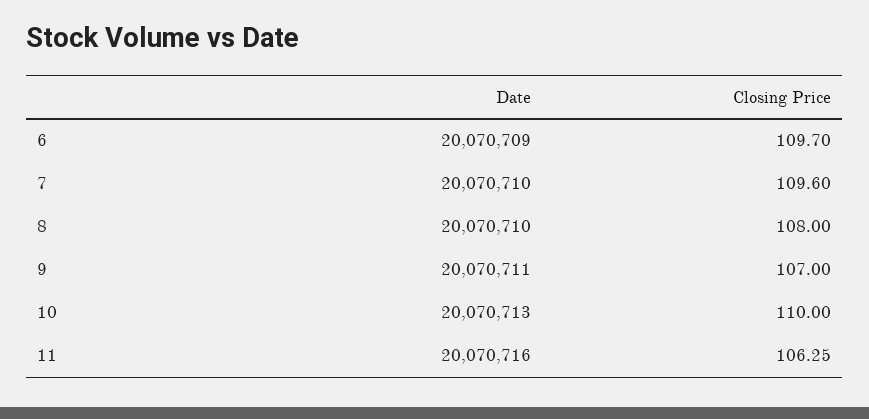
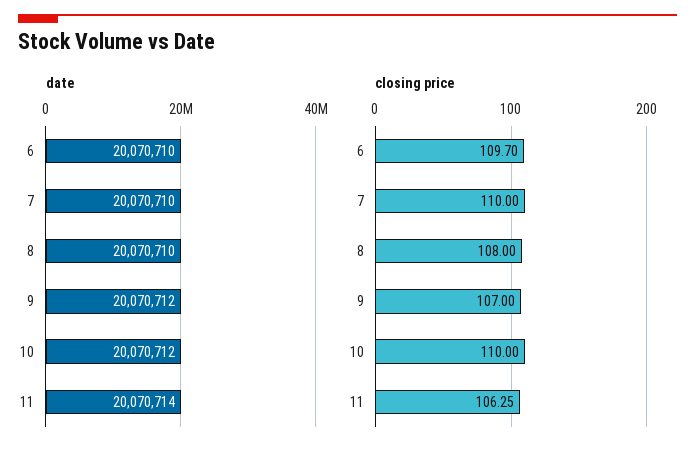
  {
    "Date": {
-     "6": 20070709,
+     "6": 20070710,
      "7": 20070710,
      "8": 20070710,
-     "9": 20070711,
+     "9": 20070712,
-     "10": 20070713,
+     "10": 20070712,
-     "11": 20070716
+     "11": 20070714
    },
    "Closing Price": {
      "6": 109.7,
-     "7": 109.6,
+     "7": 110,
      "8": 108,
      "9": 107,
      "10": 110,
      "11": 106.25
    }
  }

